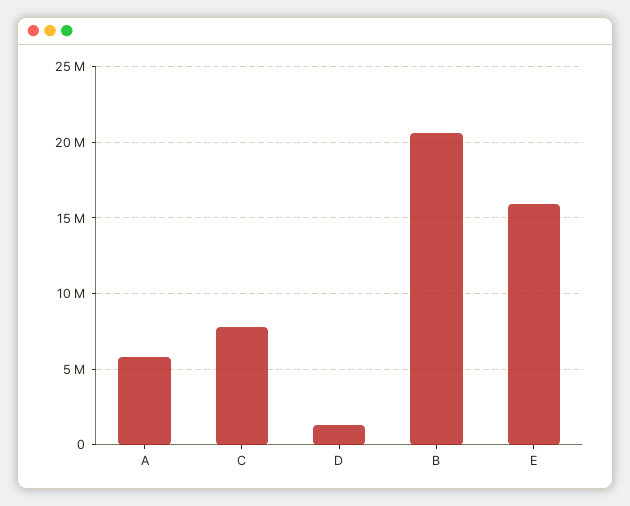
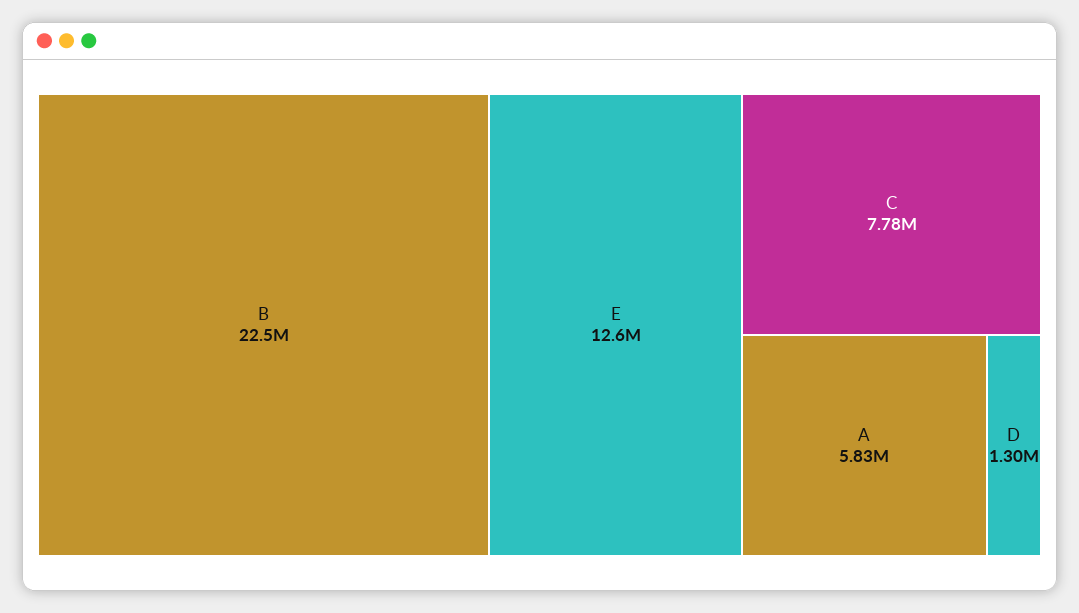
  {
    "A": 5830000,
    "C": 7780000,
    "D": 1300000,
-   "B": 20500000,
+   "B": 22500000,
-   "E": 16000000
+   "E": 12600000
  }

